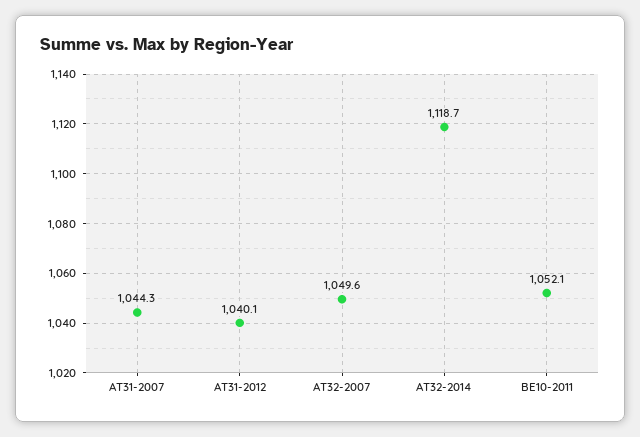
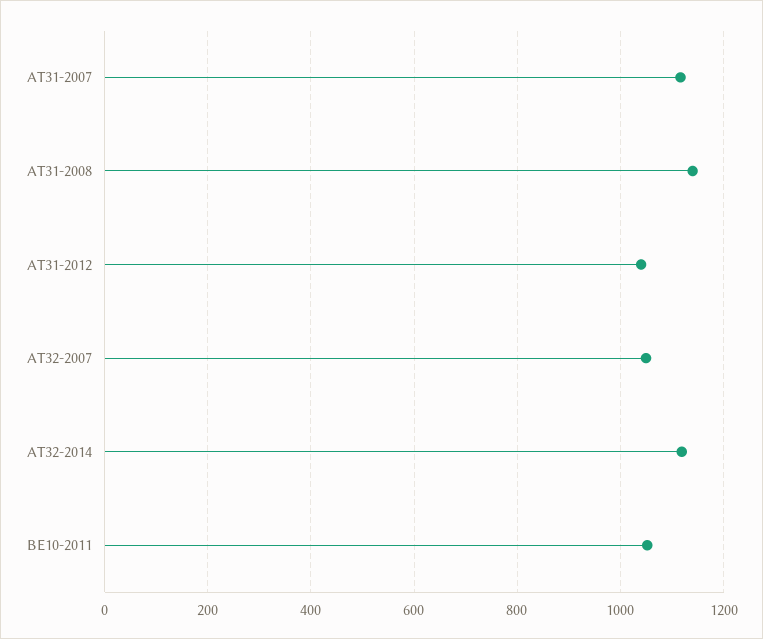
  {
-   "AT31-2007": 1044.3,
+   "AT31-2007": 1120,
    "AT31-2012": 1040.1,
    "AT32-2007": 1049.6,
    "AT32-2014": 1118.7,
-   "BE10-2011": 1052.1
+   "BE10-2011": 1052.1,
+   "AT31-2008": 1140
  }

